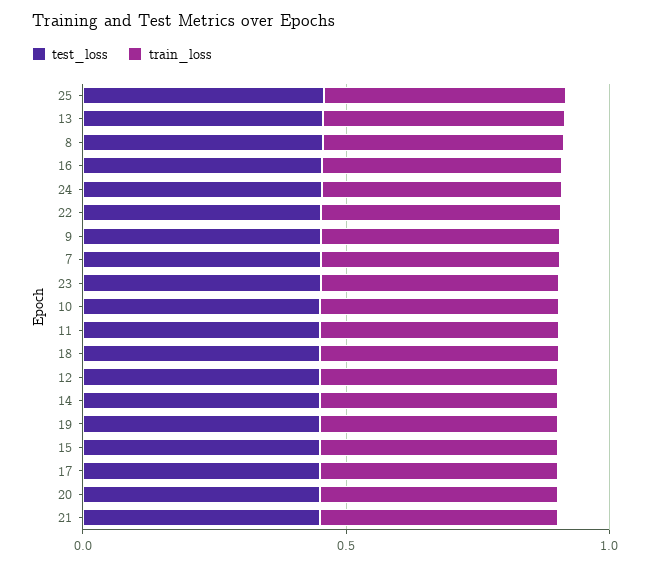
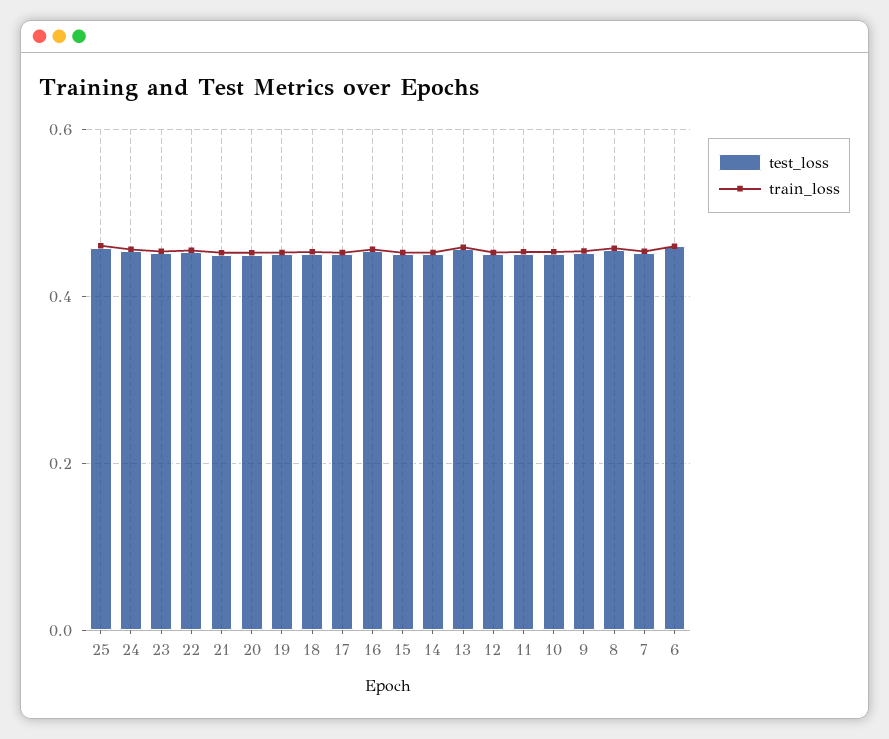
  {
    "test_loss": {
      "25": 0.46,
      "13": 0.46,
      "8": 0.46,
      "16": 0.46,
      "24": 0.46,
      "22": 0.46,
      "9": 0.46,
      "7": 0.46,
      "23": 0.46,
      "10": 0.46,
      "11": 0.46,
      "18": 0.46,
      "12": 0.46,
      "14": 0.46,
      "19": 0.46,
      "15": 0.46,
      "17": 0.46,
      "20": 0.46,
-     "21": 0.44
+     "21": 0.44,
+     "6": 0.46
    },
    "train_loss": {
      "25": 0.46,
      "13": 0.46,
      "8": 0.46,
      "16": 0.46,
      "24": 0.46,
      "22": 0.46,
      "9": 0.46,
      "7": 0.46,
      "23": 0.46,
      "10": 0.46,
      "11": 0.46,
      "18": 0.46,
      "12": 0.46,
      "14": 0.46,
      "19": 0.46,
      "15": 0.46,
      "17": 0.46,
      "20": 0.46,
-     "21": 0.46
+     "21": 0.46,
+     "6": 0.46
    }
  }

